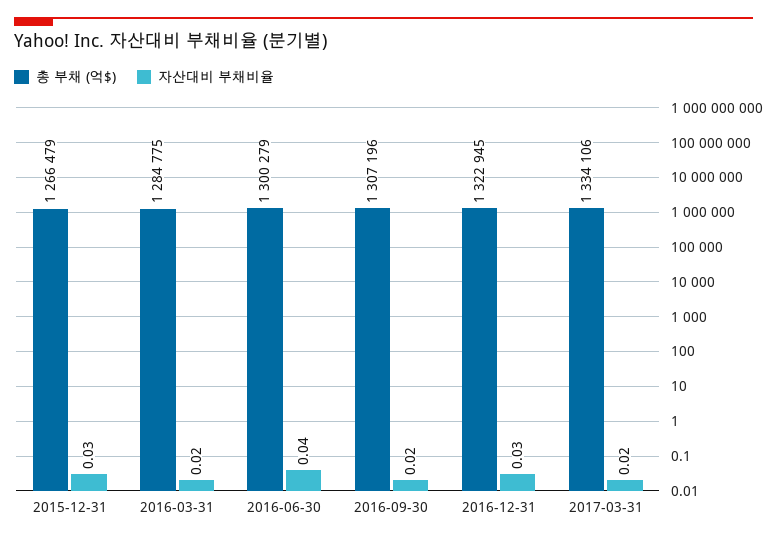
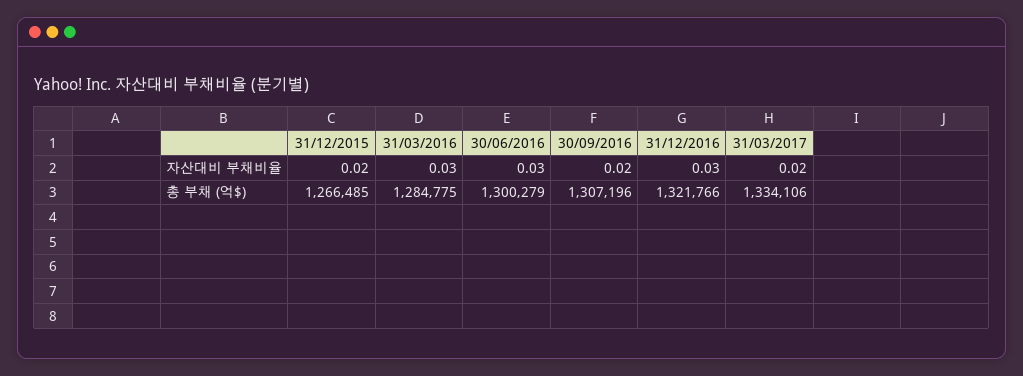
  {
    "총 부채 (억$)": {
-     "2015-12-31": 1266479,
+     "2015-12-31": 1266485,
      "2016-03-31": 1284775,
      "2016-06-30": 1300279,
      "2016-09-30": 1307196,
-     "2016-12-31": 1322945,
+     "2016-12-31": 1321766,
      "2017-03-31": 1334106
    },
    "자산대비 부채비율": {
-     "2015-12-31": 0.03,
+     "2015-12-31": 0.02,
-     "2016-03-31": 0.02,
+     "2016-03-31": 0.03,
-     "2016-06-30": 0.04,
+     "2016-06-30": 0.03,
      "2016-09-30": 0.02,
      "2016-12-31": 0.03,
      "2017-03-31": 0.02
    }
  }

